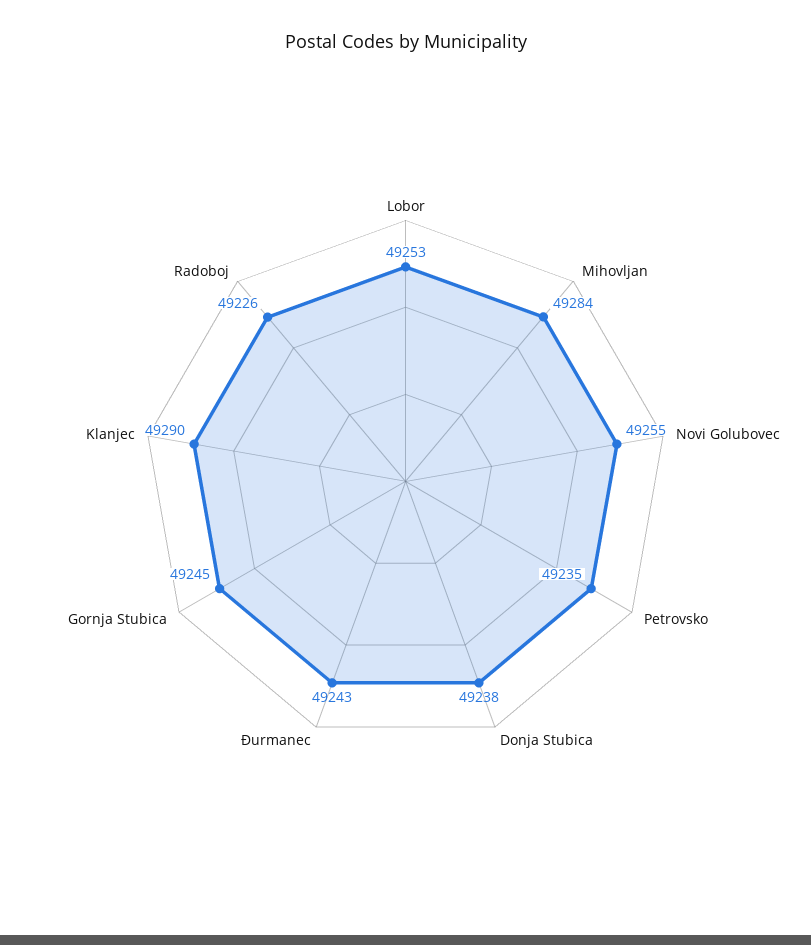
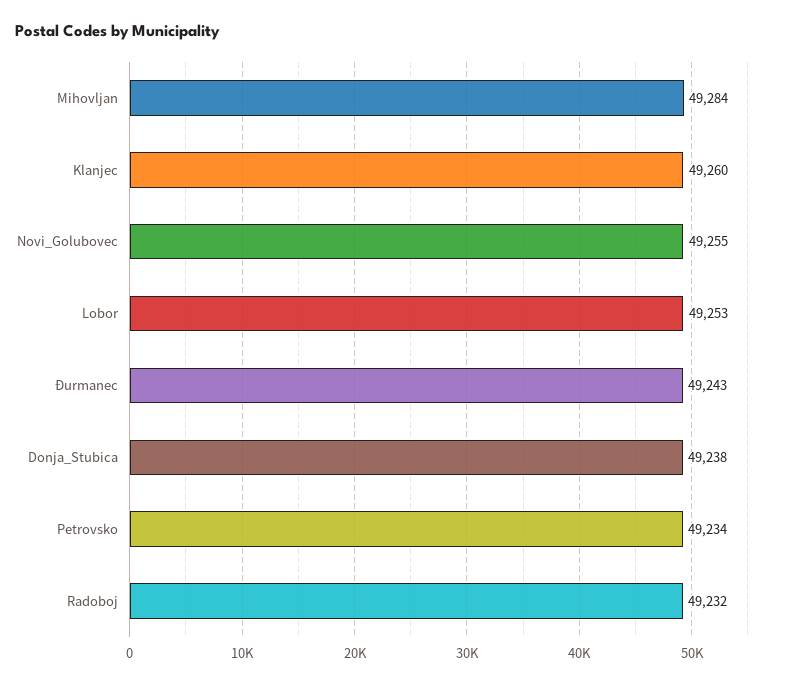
  {
    "Lobor": 49253,
    "Mihovljan": 49284,
    "Novi Golubovec": 49255,
-   "Petrovsko": 49235,
+   "Petrovsko": 49234,
    "Donja Stubica": 49238,
    "Đurmanec": 49243,
-   "Gornja Stubica": 49245,
-   "Klanjec": 49290,
+   "Klanjec": 49260,
-   "Radoboj": 49226
+   "Radoboj": 49232
  }

